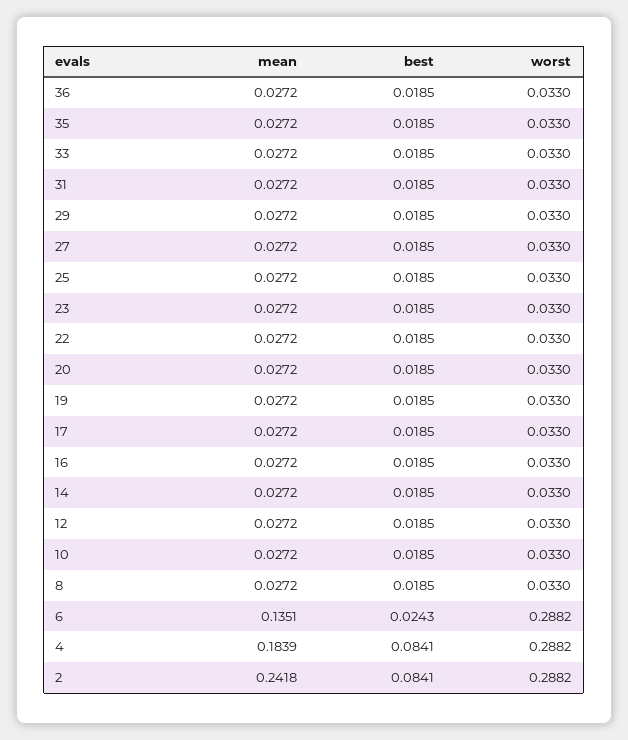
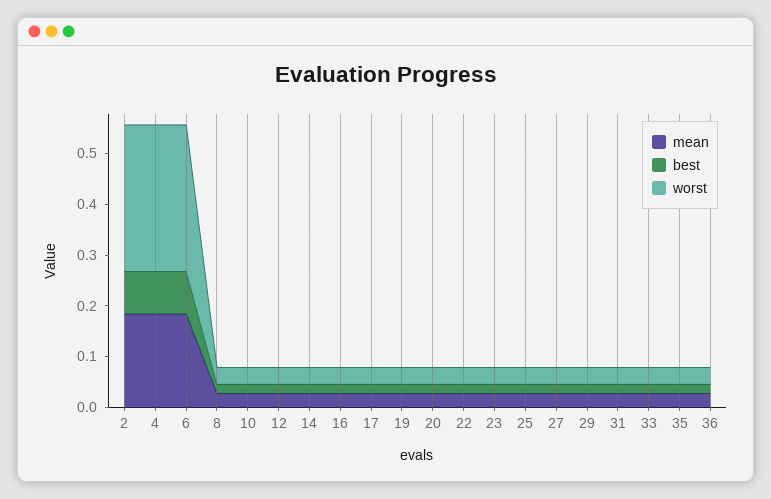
  {
    "mean": {
      "36": 0.0272,
      "35": 0.0272,
      "33": 0.0272,
      "31": 0.0272,
      "29": 0.0272,
      "27": 0.0272,
      "25": 0.0272,
      "23": 0.0272,
      "22": 0.0272,
      "20": 0.0272,
      "19": 0.0272,
      "17": 0.0272,
      "16": 0.0272,
      "14": 0.0272,
      "12": 0.0272,
      "10": 0.0272,
      "8": 0.0272,
-     "6": 0.1351,
+     "6": 0.18,
      "4": 0.1839,
-     "2": 0.2418
+     "2": 0.18
    },
    "best": {
      "36": 0.0185,
      "35": 0.0185,
      "33": 0.0185,
      "31": 0.0185,
      "29": 0.0185,
      "27": 0.0185,
      "25": 0.0185,
      "23": 0.0185,
      "22": 0.0185,
      "20": 0.0185,
      "19": 0.0185,
      "17": 0.0185,
      "16": 0.0185,
      "14": 0.0185,
      "12": 0.0185,
      "10": 0.0185,
      "8": 0.0185,
-     "6": 0.0243,
+     "6": 0.08,
      "4": 0.0841,
      "2": 0.0841
    },
    "worst": {
      "36": 0.033,
      "35": 0.033,
      "33": 0.033,
      "31": 0.033,
      "29": 0.033,
      "27": 0.033,
      "25": 0.033,
      "23": 0.033,
      "22": 0.033,
      "20": 0.033,
      "19": 0.033,
      "17": 0.033,
      "16": 0.033,
      "14": 0.033,
      "12": 0.033,
      "10": 0.033,
      "8": 0.033,
      "6": 0.2882,
      "4": 0.2882,
      "2": 0.2882
    }
  }

